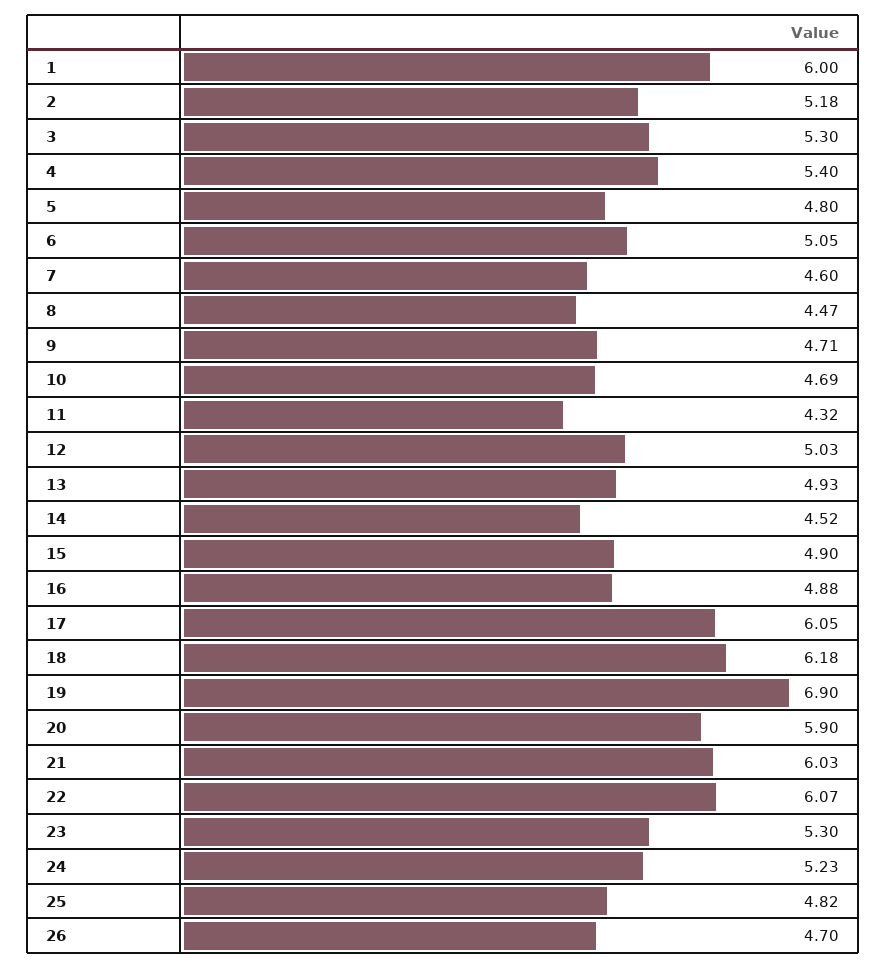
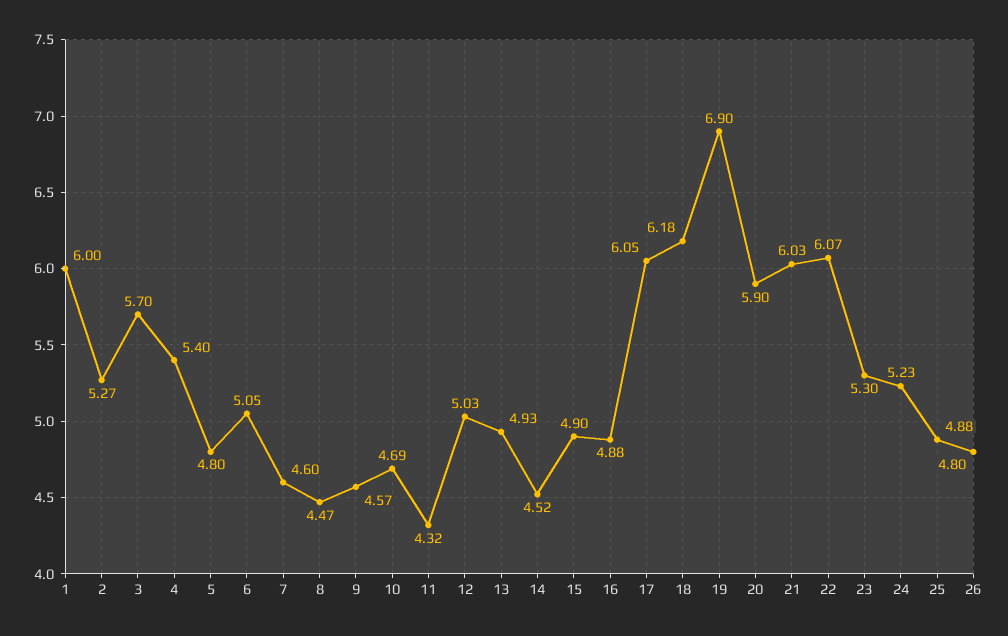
  {
    "1": 6,
-   "2": 5.18,
+   "2": 5.27,
-   "3": 5.3,
+   "3": 5.7,
    "4": 5.4,
    "5": 4.8,
    "6": 5.05,
    "7": 4.6,
    "8": 4.47,
-   "9": 4.71,
+   "9": 4.57,
    "10": 4.69,
    "11": 4.32,
    "12": 5.03,
    "13": 4.93,
    "14": 4.52,
    "15": 4.9,
    "16": 4.88,
    "17": 6.05,
    "18": 6.18,
    "19": 6.9,
    "20": 5.9,
    "21": 6.03,
    "22": 6.07,
    "23": 5.3,
    "24": 5.23,
-   "25": 4.82,
+   "25": 4.88,
-   "26": 4.7
+   "26": 4.8
  }

